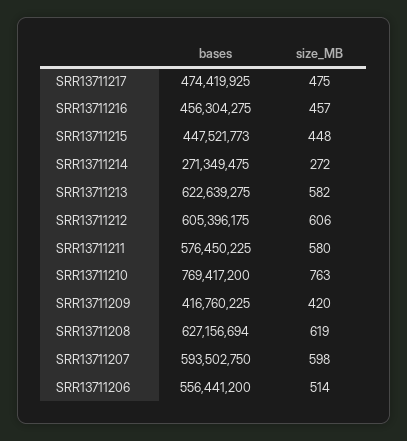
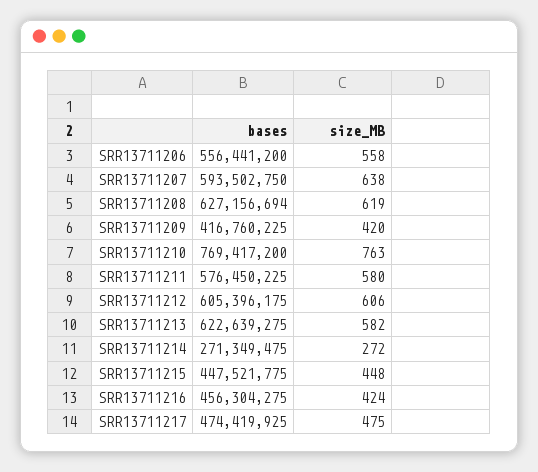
  {
    "bases": {
      "SRR13711217": 474419925,
      "SRR13711216": 456304275,
-     "SRR13711215": 447521773,
+     "SRR13711215": 447521775,
      "SRR13711214": 271349475,
      "SRR13711213": 622639275,
      "SRR13711212": 605396175,
      "SRR13711211": 576450225,
      "SRR13711210": 769417200,
      "SRR13711209": 416760225,
      "SRR13711208": 627156694,
      "SRR13711207": 593502750,
      "SRR13711206": 556441200
    },
    "size_MB": {
      "SRR13711217": 475,
-     "SRR13711216": 457,
+     "SRR13711216": 424,
      "SRR13711215": 448,
      "SRR13711214": 272,
      "SRR13711213": 582,
      "SRR13711212": 606,
      "SRR13711211": 580,
      "SRR13711210": 763,
      "SRR13711209": 420,
      "SRR13711208": 619,
-     "SRR13711207": 598,
+     "SRR13711207": 638,
-     "SRR13711206": 514
+     "SRR13711206": 558
    }
  }

